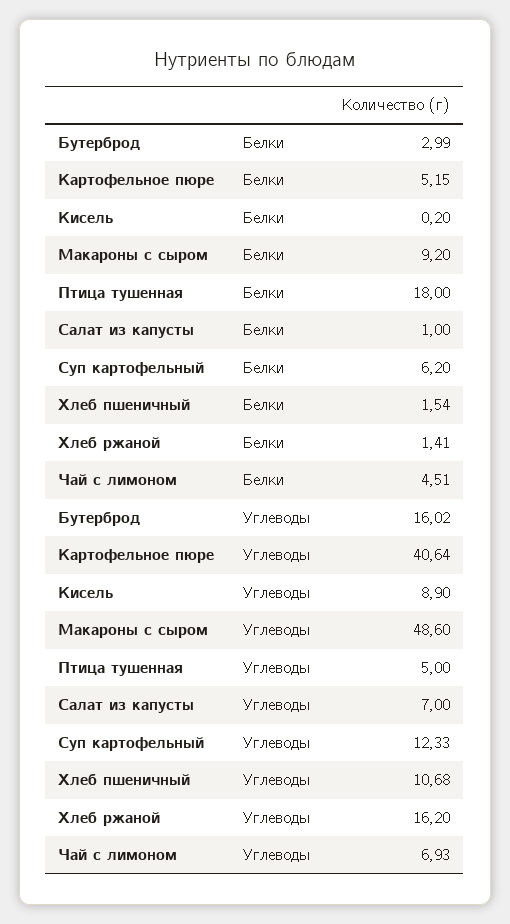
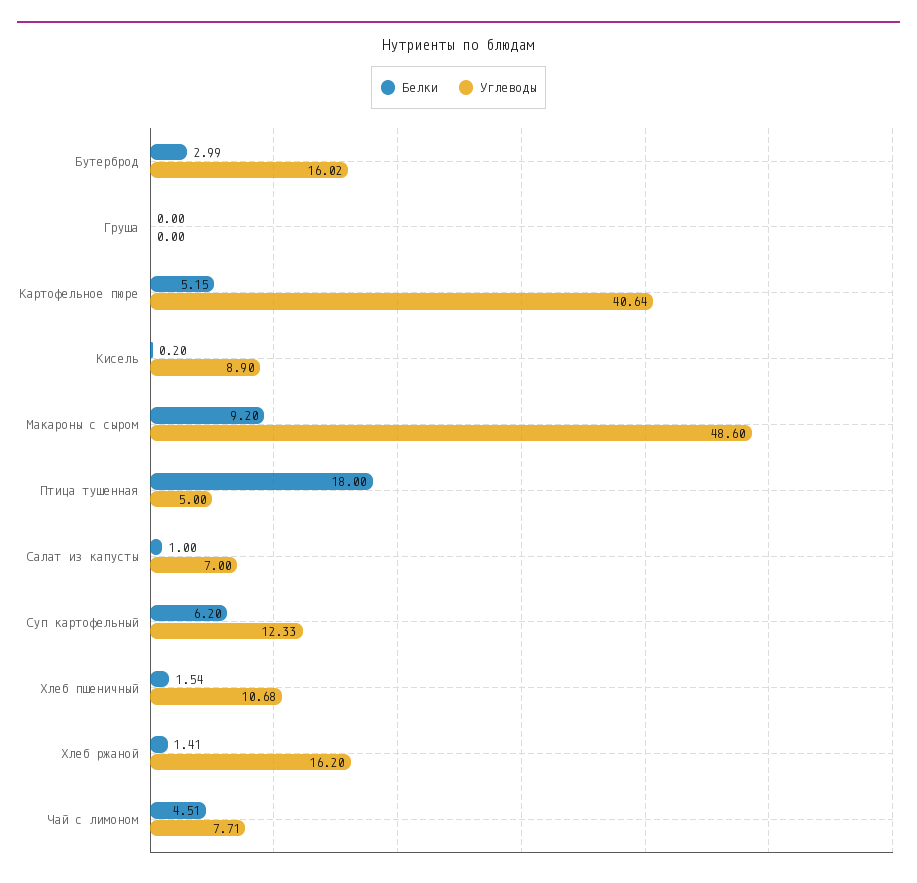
  {
    "Белки": {
      "Бутерброд": 2.99,
      "Картофельное пюре": 5.15,
      "Кисель": 0.2,
      "Макароны с сыром": 9.2,
      "Птица тушенная": 18,
      "Салат из капусты": 1,
      "Суп картофельный": 6.2,
      "Хлеб пшеничный": 1.54,
      "Хлеб ржаной": 1.41,
-     "Чай с лимоном": 4.51
+     "Чай с лимоном": 4.51,
+     "Груша": 0
    },
    "Углеводы": {
      "Бутерброд": 16.02,
      "Картофельное пюре": 40.64,
      "Кисель": 8.9,
      "Макароны с сыром": 48.6,
      "Птица тушенная": 5,
      "Салат из капусты": 7,
      "Суп картофельный": 12.33,
      "Хлеб пшеничный": 10.68,
      "Хлеб ржаной": 16.2,
-     "Чай с лимоном": 6.93
+     "Чай с лимоном": 7.71,
+     "Груша": 0
    }
  }

